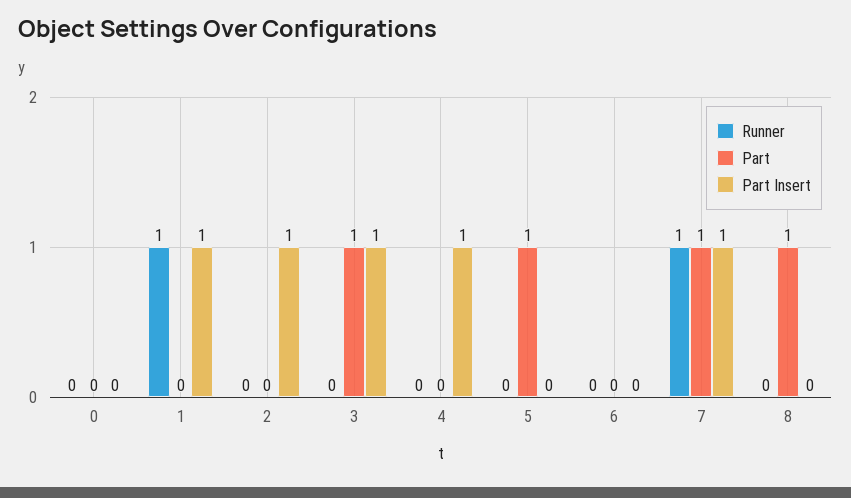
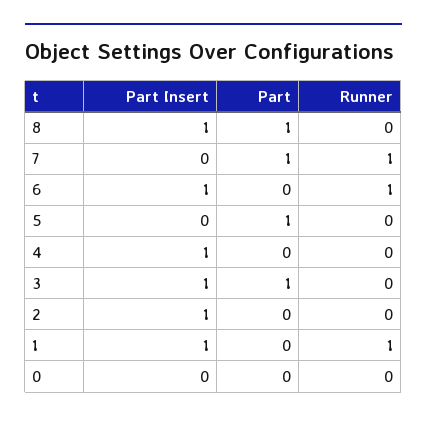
  {
    "Runner": {
      "0": 0,
      "1": 1,
      "2": 0,
      "3": 0,
      "4": 0,
      "5": 0,
-     "6": 0,
+     "6": 1,
      "7": 1,
      "8": 0
    },
    "Part": {
      "0": 0,
      "1": 0,
      "2": 0,
      "3": 1,
      "4": 0,
      "5": 1,
      "6": 0,
      "7": 1,
      "8": 1
    },
    "Part Insert": {
      "0": 0,
      "1": 1,
      "2": 1,
      "3": 1,
      "4": 1,
      "5": 0,
-     "6": 0,
+     "6": 1,
-     "7": 1,
+     "7": 0,
-     "8": 0
+     "8": 1
    }
  }

